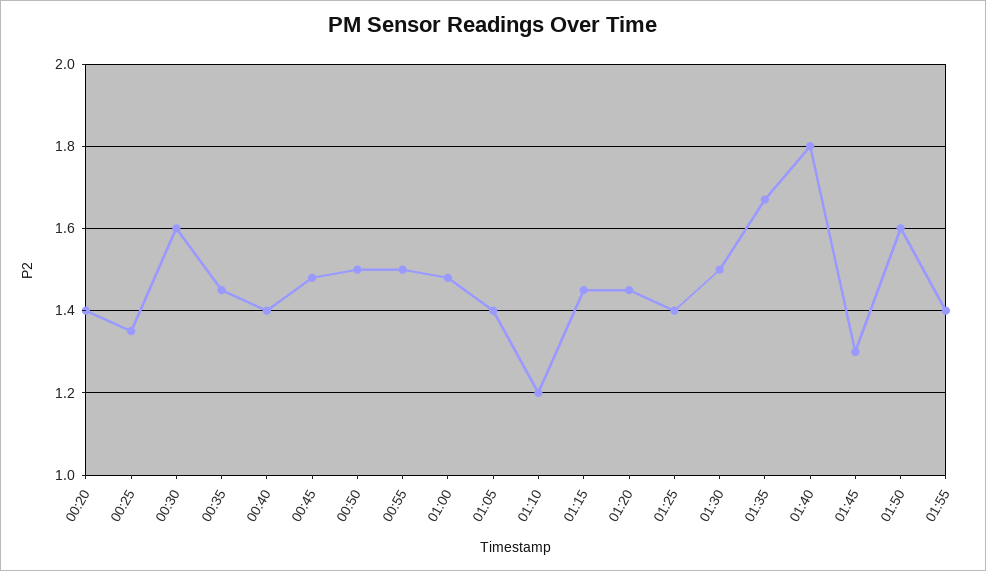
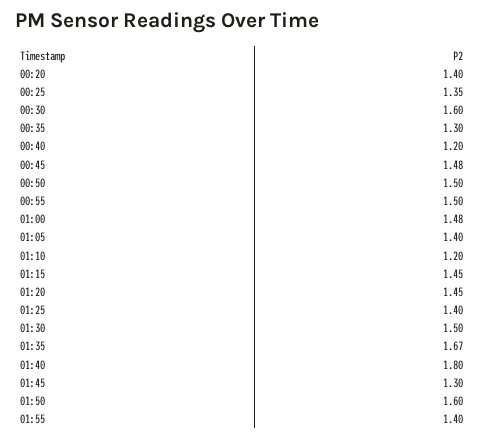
  {
    "00:20": 1.4,
    "00:25": 1.35,
    "00:30": 1.6,
-   "00:35": 1.45,
+   "00:35": 1.3,
-   "00:40": 1.4,
+   "00:40": 1.2,
    "00:45": 1.48,
    "00:50": 1.5,
    "00:55": 1.5,
    "01:00": 1.48,
    "01:05": 1.4,
    "01:10": 1.2,
    "01:15": 1.45,
    "01:20": 1.45,
    "01:25": 1.4,
    "01:30": 1.5,
    "01:35": 1.67,
    "01:40": 1.8,
    "01:45": 1.3,
    "01:50": 1.6,
    "01:55": 1.4
  }

